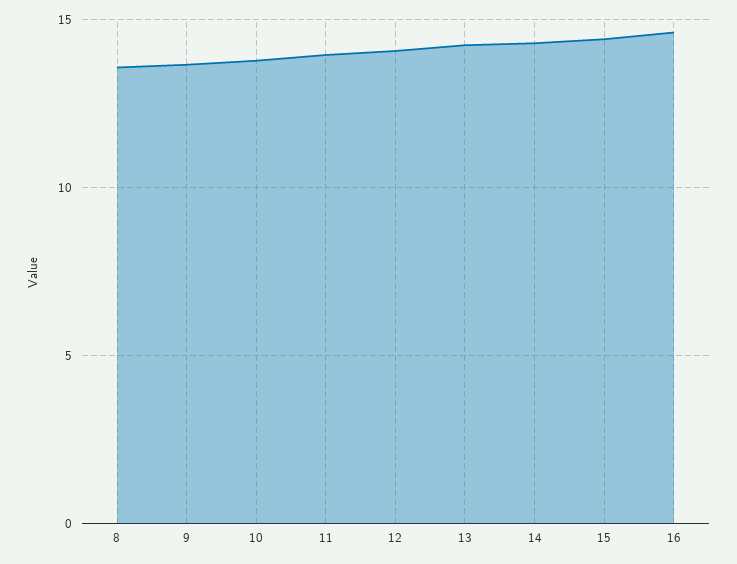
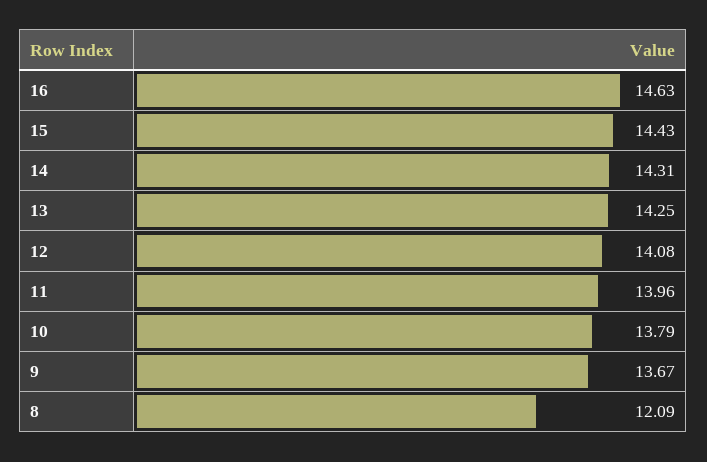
  {
-   "8": 13.5,
+   "8": 12.09,
    "9": 13.67,
    "10": 13.79,
    "11": 13.96,
    "12": 14.08,
    "13": 14.25,
    "14": 14.31,
    "15": 14.43,
    "16": 14.63
  }

